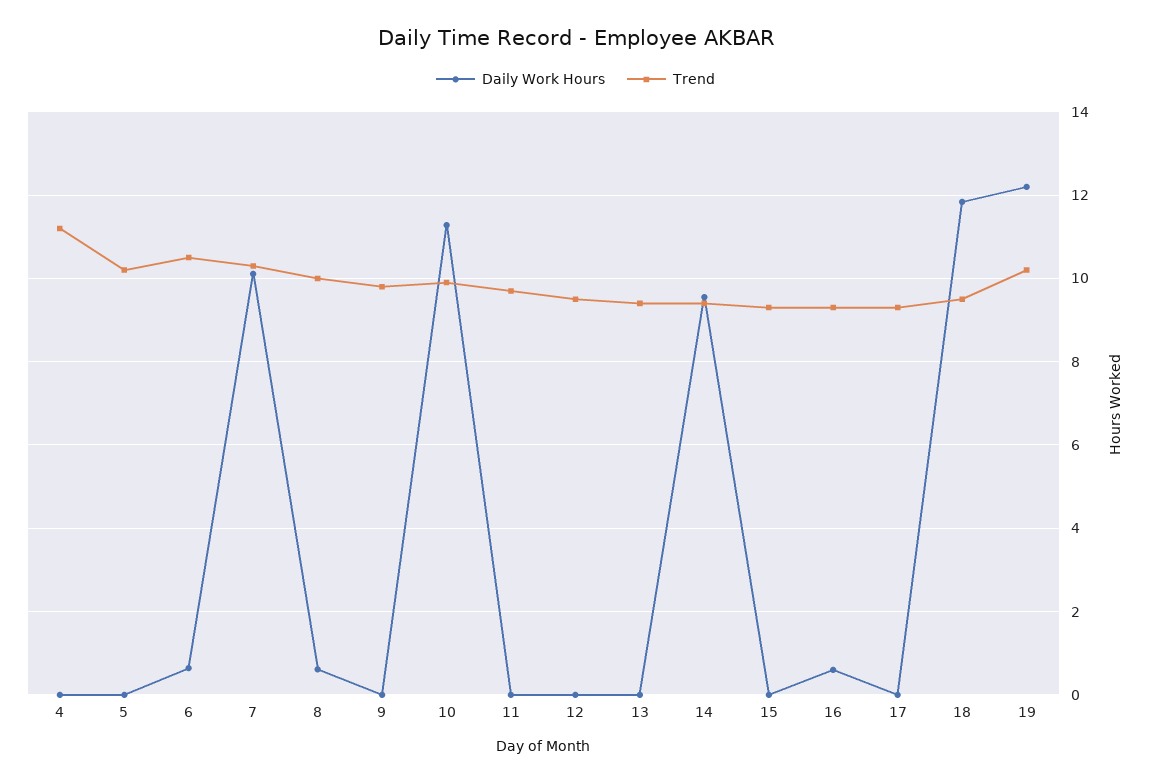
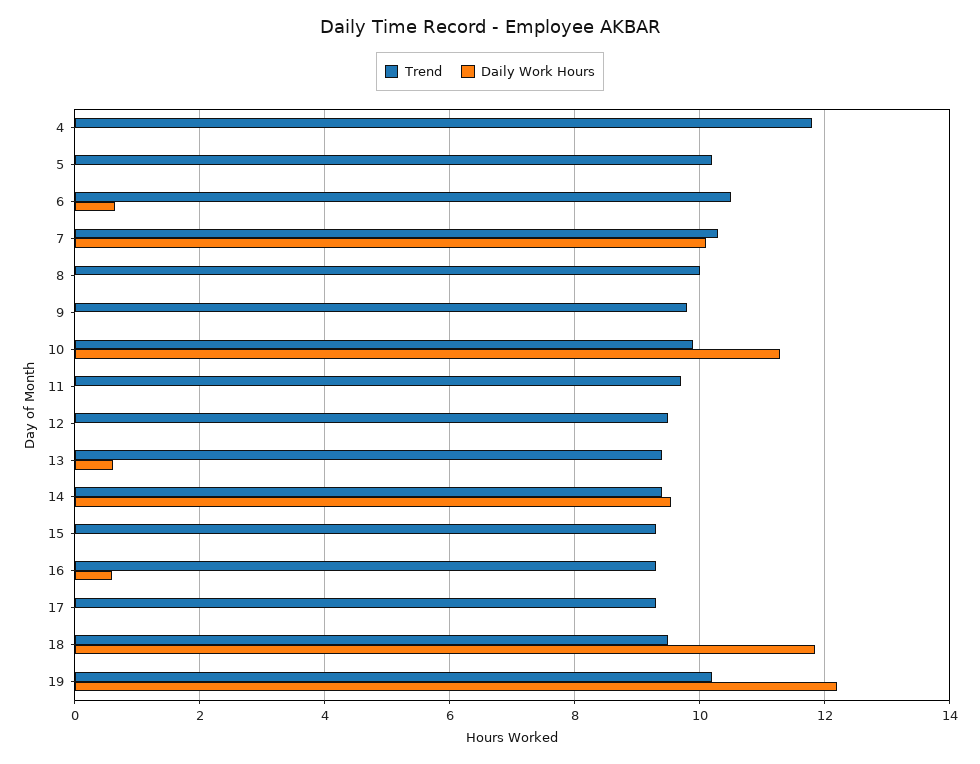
  {
    "Daily Work Hours": {
      "4": 0,
      "5": 0,
      "6": 0.6,
      "7": 10.2,
-     "8": 0.6,
+     "8": 0,
      "9": 0,
      "10": 11.2,
      "11": 0,
      "12": 0,
-     "13": 0,
+     "13": 0.6,
      "14": 9.6,
      "15": 0,
      "16": 0.6,
      "17": 0,
      "18": 11.8,
      "19": 12.2
    },
    "Trend": {
-     "4": 11.2,
+     "4": 11.8,
      "5": 10.2,
      "6": 10.6,
      "7": 10.4,
      "8": 10,
      "9": 9.8,
      "10": 10,
      "11": 9.8,
      "12": 9.6,
      "13": 9.4,
      "14": 9.4,
      "15": 9.4,
      "16": 9.4,
      "17": 9.4,
      "18": 9.6,
      "19": 10.2
    }
  }

